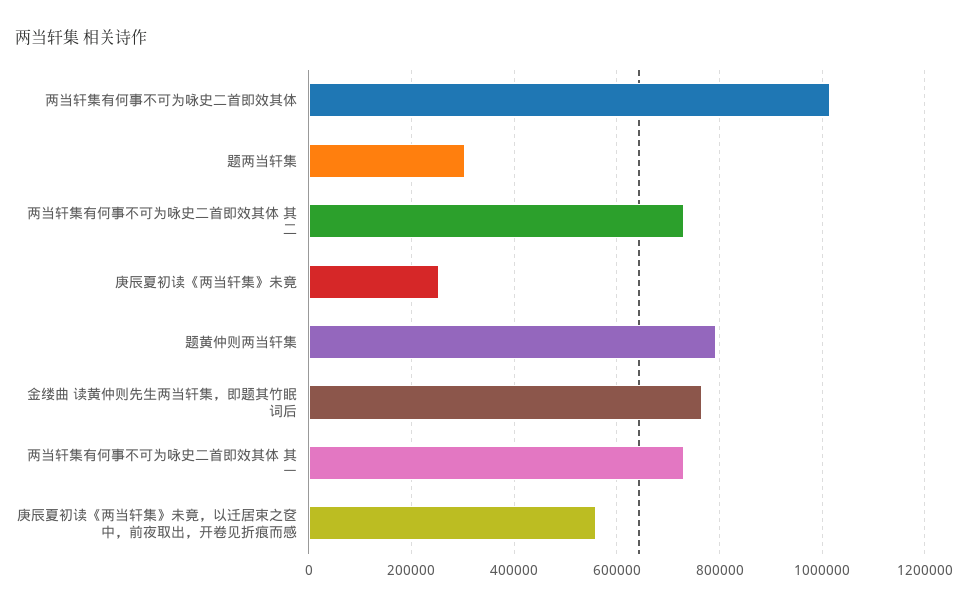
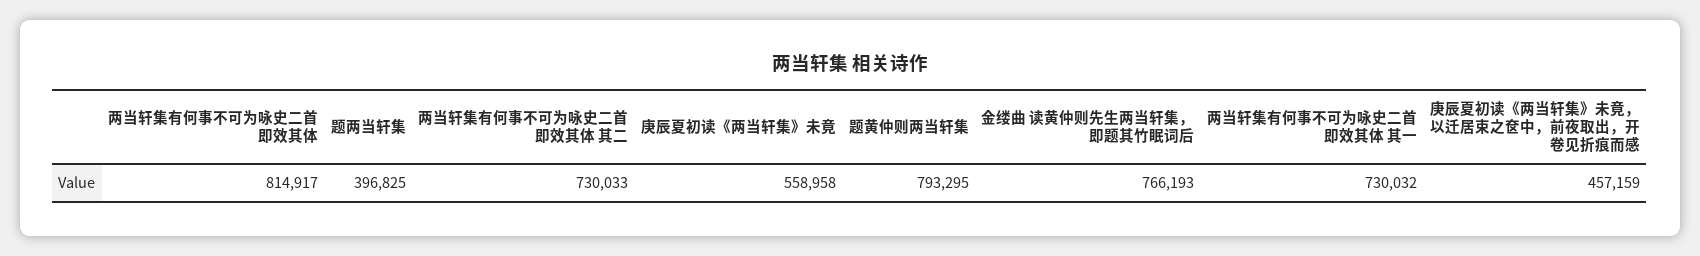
  {
-   "两当轩集有何事不可为咏史二首即效其体": 1020000,
+   "两当轩集有何事不可为咏史二首即效其体": 814917,
-   "题两当轩集": 300000,
+   "题两当轩集": 396825,
    "两当轩集有何事不可为咏史二首即效其体 其二": 730033,
-   "庚辰夏初读《两当轩集》未竟": 260000,
+   "庚辰夏初读《两当轩集》未竟": 558958,
    "题黄仲则两当轩集": 793295,
    "金缕曲 读黄仲则先生两当轩集，即题其竹眠词后": 766193,
    "两当轩集有何事不可为咏史二首即效其体 其一": 730032,
-   "庚辰夏初读《两当轩集》未竟，以迁居束之奁中，前夜取出，开卷见折痕而感": 560000
+   "庚辰夏初读《两当轩集》未竟，以迁居束之奁中，前夜取出，开卷见折痕而感": 457159
  }

